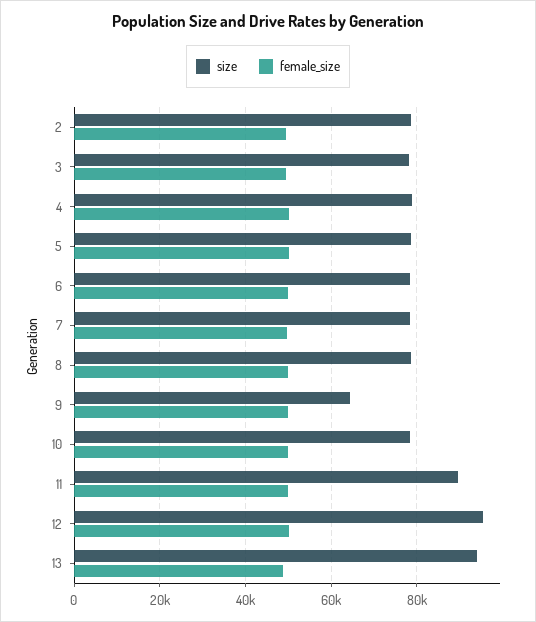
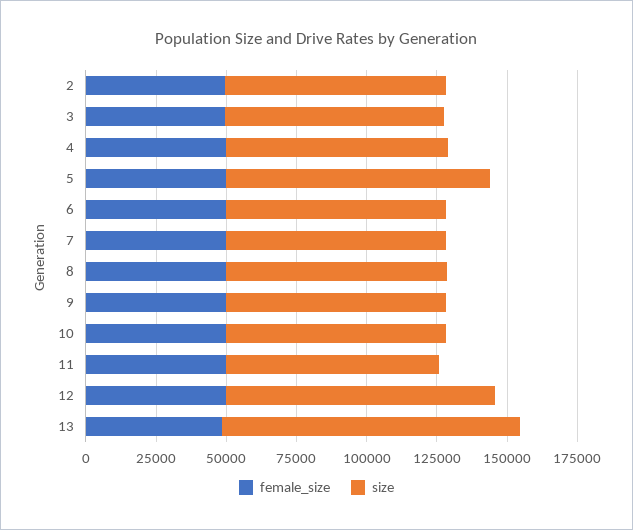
  {
    "size": {
      "2": 78000,
      "3": 78000,
      "4": 78000,
-     "5": 78000,
+     "5": 95000,
      "6": 78000,
      "7": 78000,
      "8": 78000,
-     "9": 64000,
+     "9": 80000,
      "10": 78000,
-     "11": 90000,
+     "11": 75000,
      "12": 96000,
-     "13": 94000
+     "13": 105000
    },
    "female_size": {
      "2": 50000,
      "3": 50000,
      "4": 50000,
      "5": 50000,
      "6": 50000,
      "7": 50000,
      "8": 50000,
      "9": 50000,
      "10": 50000,
      "11": 50000,
      "12": 50000,
      "13": 48000
    }
  }

